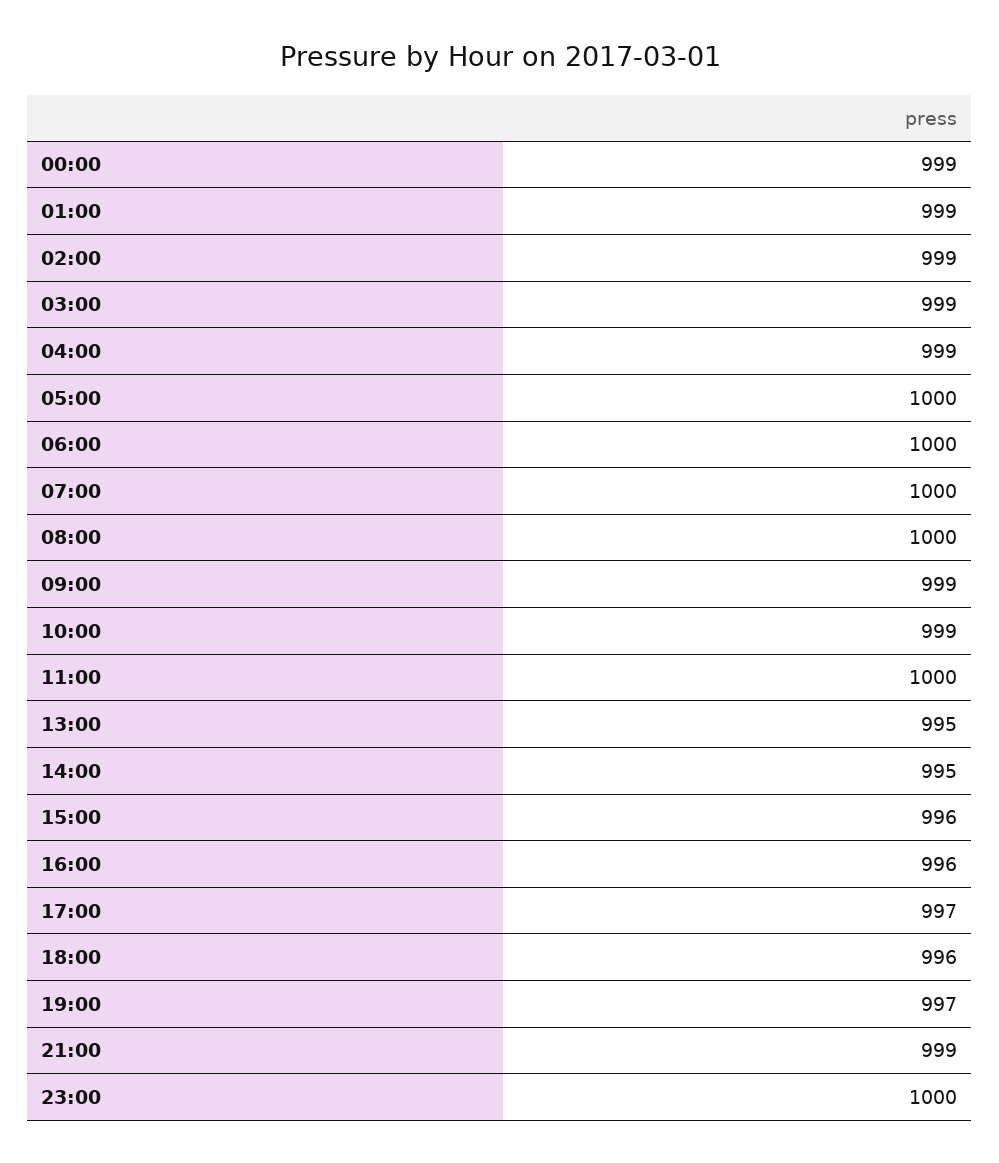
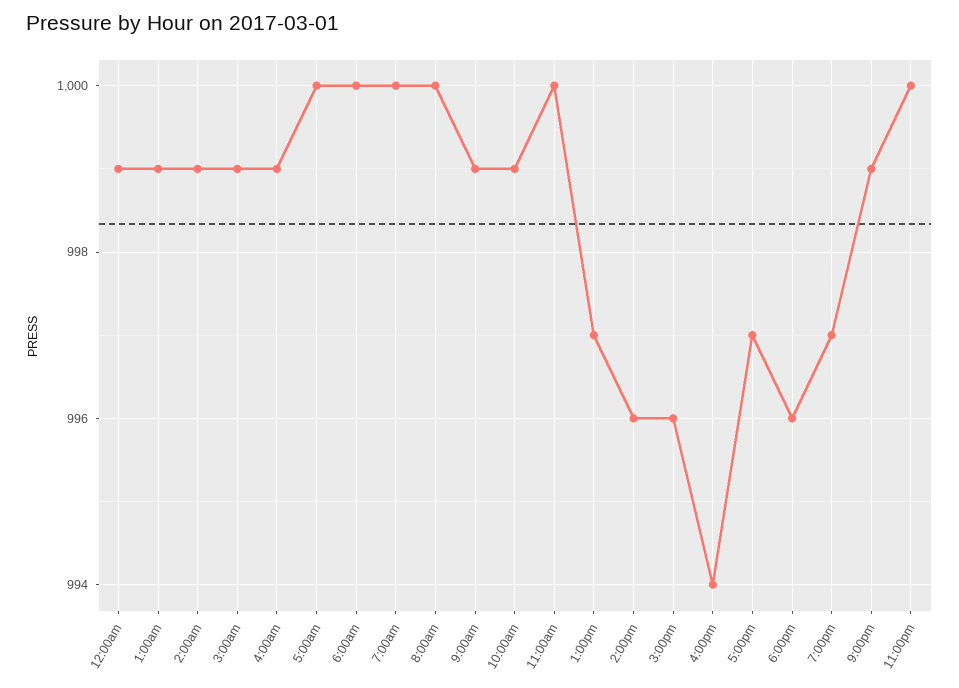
  {
    "00:00": 999,
    "01:00": 999,
    "02:00": 999,
    "03:00": 999,
    "04:00": 999,
    "05:00": 1000,
    "06:00": 1000,
    "07:00": 1000,
    "08:00": 1000,
    "09:00": 999,
    "10:00": 999,
    "11:00": 1000,
-   "13:00": 995,
+   "13:00": 997,
-   "14:00": 995,
+   "14:00": 996,
    "15:00": 996,
-   "16:00": 996,
+   "16:00": 994,
    "17:00": 997,
    "18:00": 996,
    "19:00": 997,
    "21:00": 999,
    "23:00": 1000
  }

